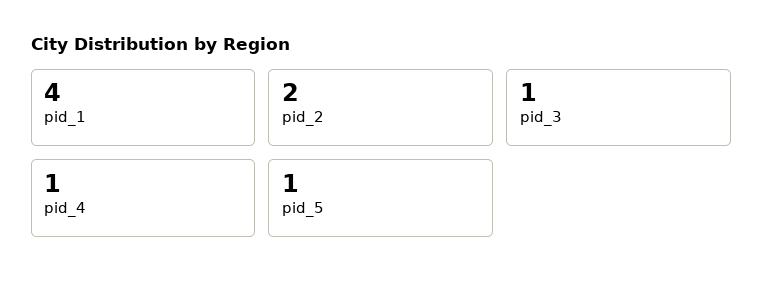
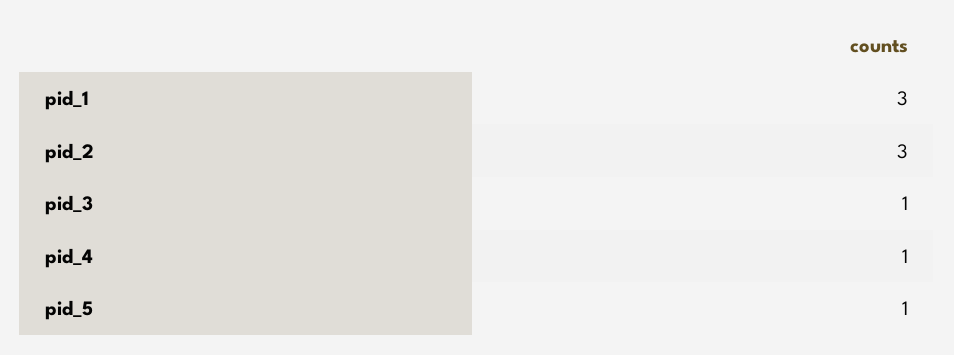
  {
-   "pid_1": 4,
+   "pid_1": 3,
-   "pid_2": 2,
+   "pid_2": 3,
    "pid_3": 1,
    "pid_4": 1,
    "pid_5": 1
  }

